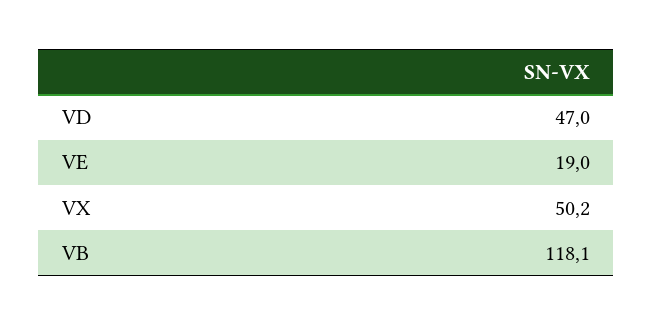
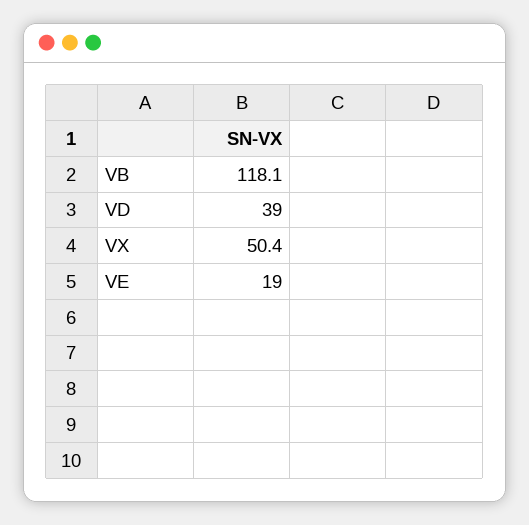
  {
-   "VD": 47,
+   "VD": 39,
    "VE": 19,
-   "VX": 50.2,
+   "VX": 50.4,
    "VB": 118.1
  }

